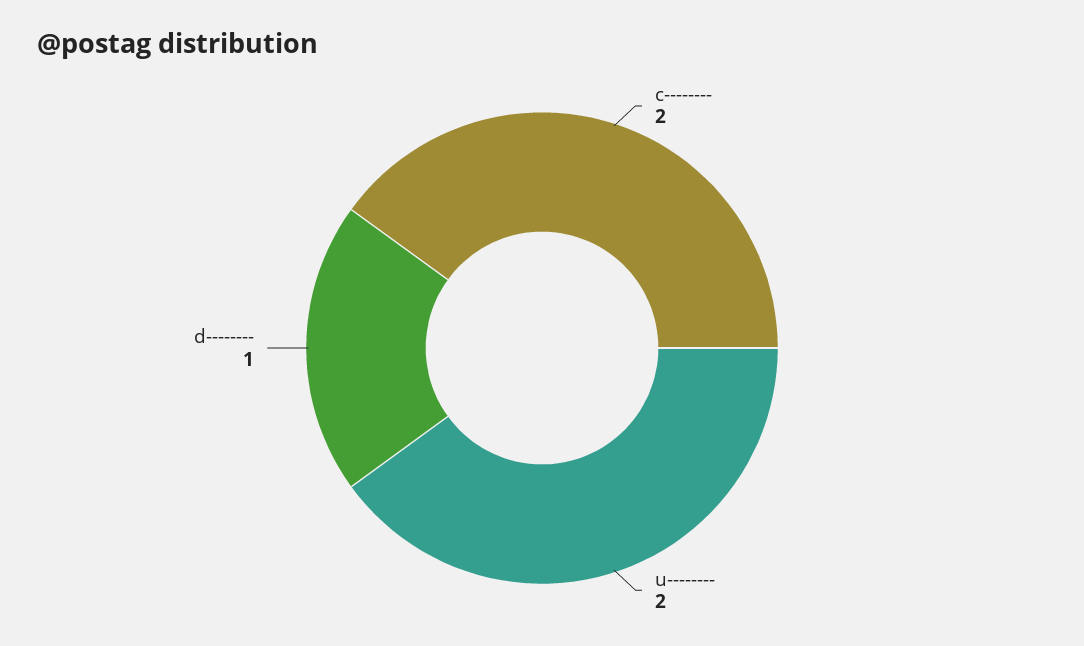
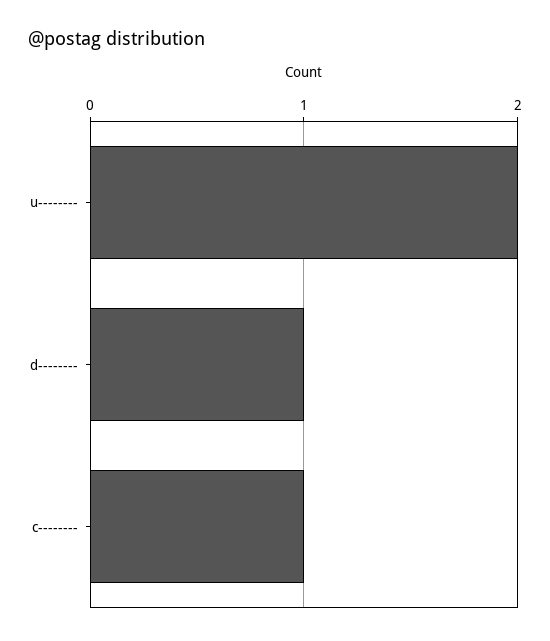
  {
-   "c--------": 2,
+   "c--------": 1,
    "u--------": 2,
    "d--------": 1
  }

